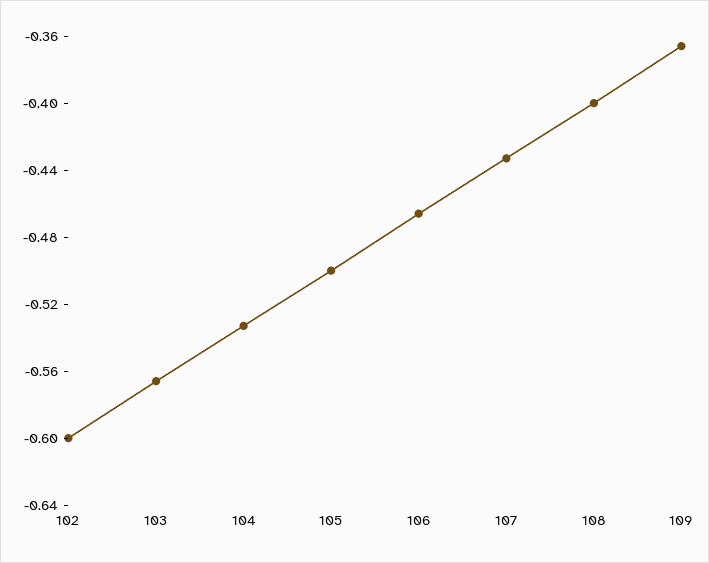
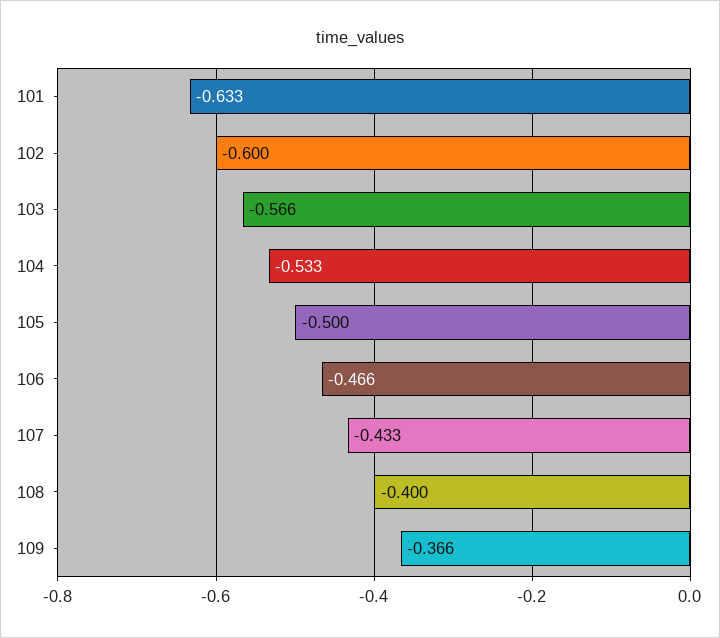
  {
    "102": -0.6,
    "103": -0.566,
    "104": -0.533,
    "105": -0.5,
    "106": -0.466,
    "107": -0.433,
    "108": -0.4,
-   "109": -0.366
+   "109": -0.366,
+   "101": -0.633
  }

